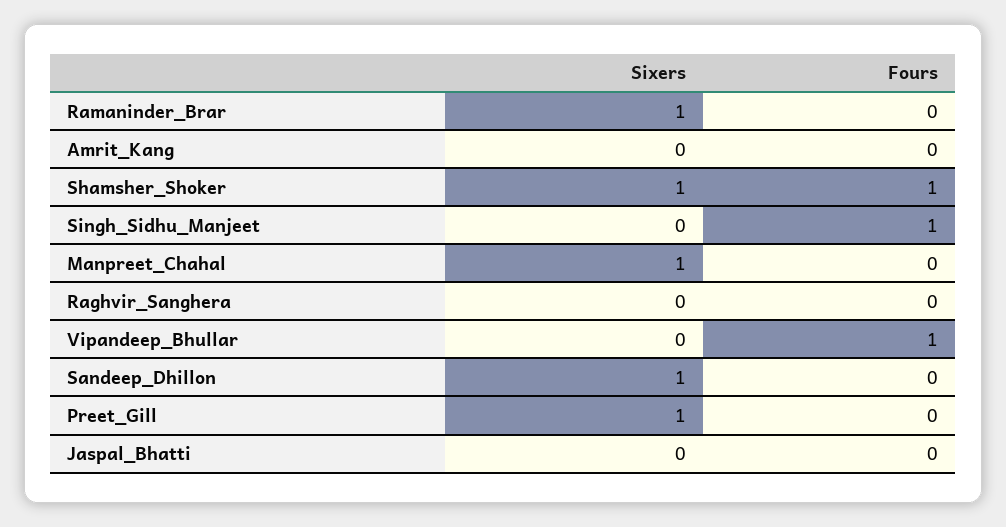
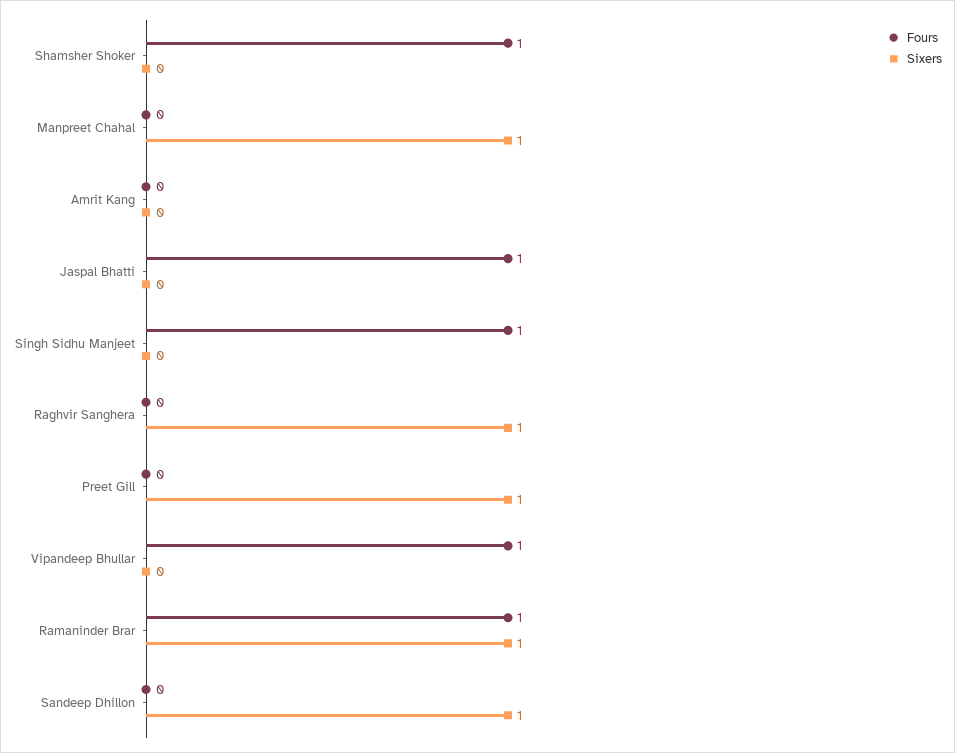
  {
    "Sixers": {
      "Ramaninder_Brar": 1,
      "Amrit_Kang": 0,
-     "Shamsher_Shoker": 1,
+     "Shamsher_Shoker": 0,
      "Singh_Sidhu_Manjeet": 0,
      "Manpreet_Chahal": 1,
-     "Raghvir_Sanghera": 0,
+     "Raghvir_Sanghera": 1,
      "Vipandeep_Bhullar": 0,
      "Sandeep_Dhillon": 1,
      "Preet_Gill": 1,
      "Jaspal_Bhatti": 0
    },
    "Fours": {
-     "Ramaninder_Brar": 0,
+     "Ramaninder_Brar": 1,
      "Amrit_Kang": 0,
      "Shamsher_Shoker": 1,
      "Singh_Sidhu_Manjeet": 1,
      "Manpreet_Chahal": 0,
      "Raghvir_Sanghera": 0,
      "Vipandeep_Bhullar": 1,
      "Sandeep_Dhillon": 0,
      "Preet_Gill": 0,
-     "Jaspal_Bhatti": 0
+     "Jaspal_Bhatti": 1
    }
  }

